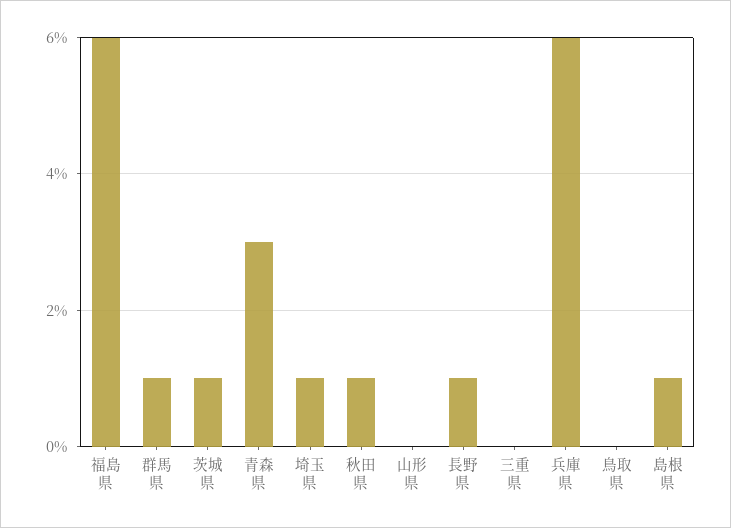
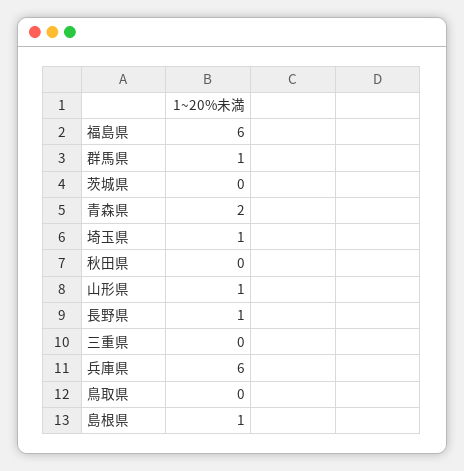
  {
    "福島県": 6,
    "群馬県": 1,
-   "茨城県": 1,
+   "茨城県": 0,
-   "青森県": 3,
+   "青森県": 2,
    "埼玉県": 1,
-   "秋田県": 1,
+   "秋田県": 0,
-   "山形県": 0,
+   "山形県": 1,
    "長野県": 1,
    "三重県": 0,
    "兵庫県": 6,
    "鳥取県": 0,
    "島根県": 1
  }

